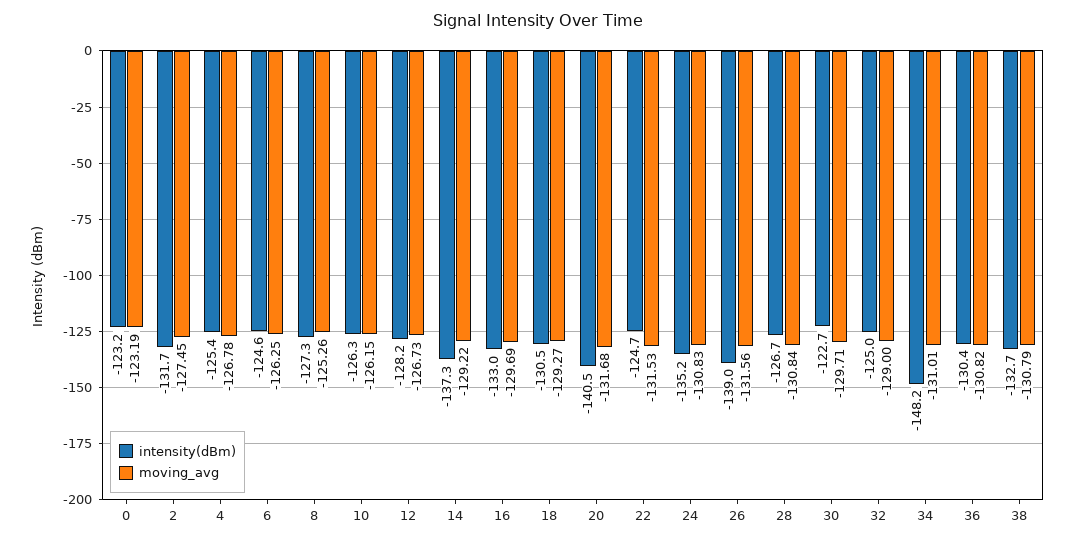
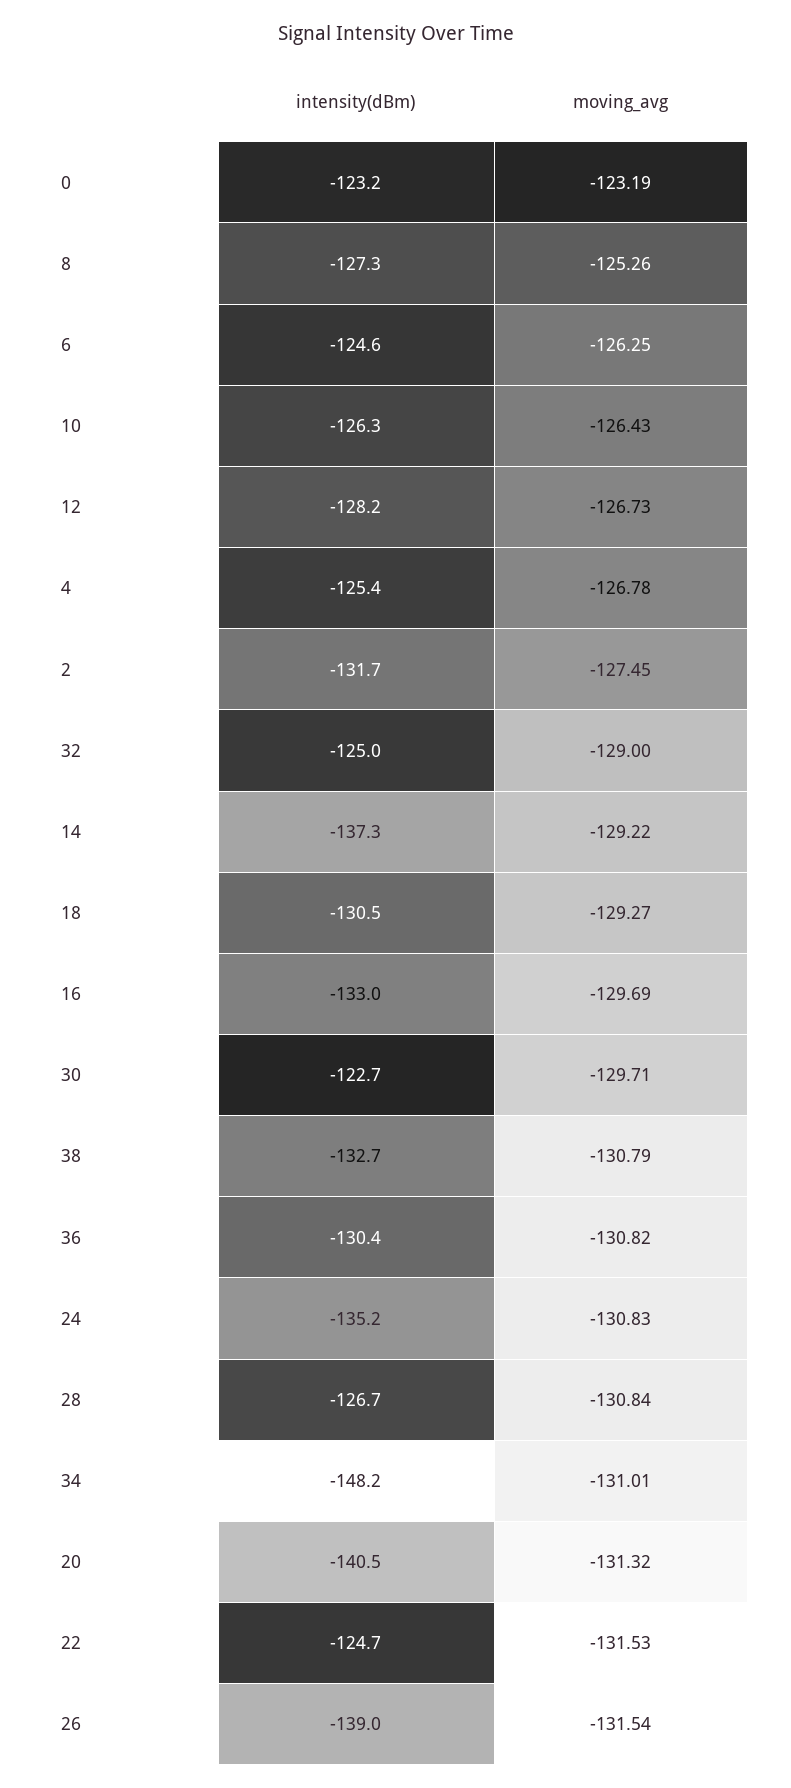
  {
    "intensity(dBm)": {
      "0": -123.2,
      "2": -131.7,
      "4": -125.4,
      "6": -124.6,
      "8": -127.3,
      "10": -126.3,
      "12": -128.2,
      "14": -137.3,
      "16": -133,
      "18": -130.5,
      "20": -140.5,
      "22": -124.7,
      "24": -135.2,
      "26": -139,
      "28": -126.7,
      "30": -122.7,
      "32": -125,
      "34": -148.2,
      "36": -130.4,
      "38": -132.7
    },
    "moving_avg": {
      "0": -123.19,
      "2": -127.45,
      "4": -126.78,
      "6": -126.25,
      "8": -125.26,
-     "10": -126.15,
+     "10": -126.43,
      "12": -126.73,
      "14": -129.22,
      "16": -129.69,
      "18": -129.27,
-     "20": -131.68,
+     "20": -131.32,
      "22": -131.53,
      "24": -130.83,
-     "26": -131.56,
+     "26": -131.54,
      "28": -130.84,
      "30": -129.71,
      "32": -129,
      "34": -131.01,
      "36": -130.82,
      "38": -130.79
    }
  }

